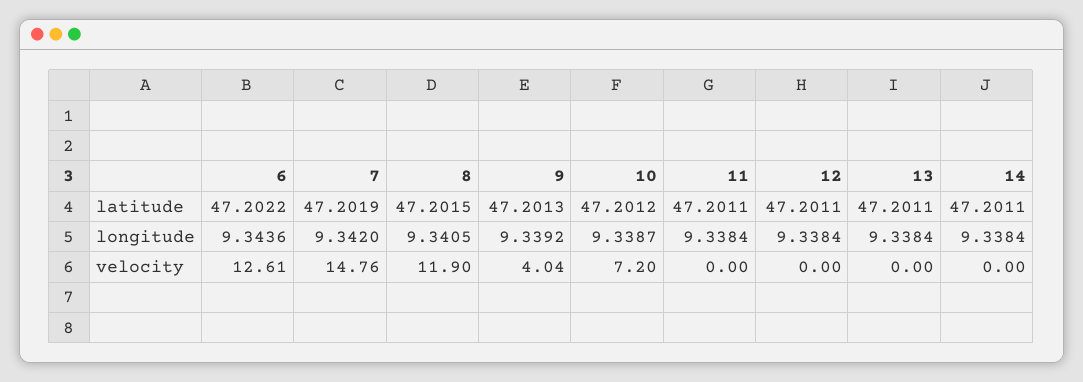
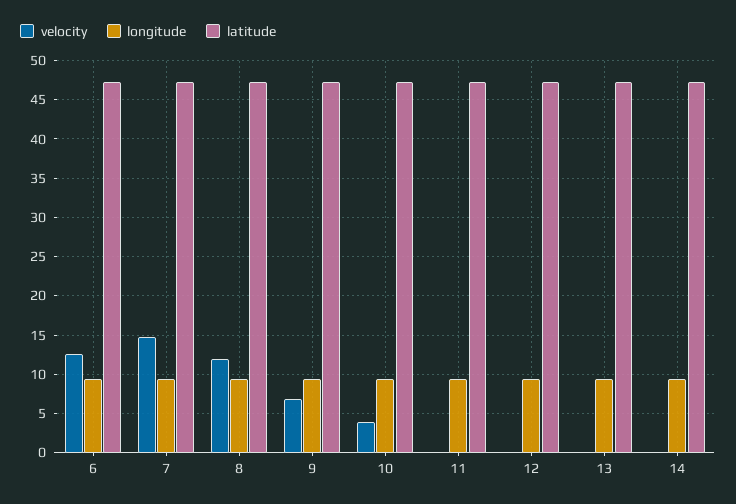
  {
    "latitude": {
      "6": 47.2022,
      "7": 47.2019,
      "8": 47.2015,
      "9": 47.2013,
      "10": 47.2012,
      "11": 47.2011,
      "12": 47.2011,
      "13": 47.2011,
      "14": 47.2011
    },
    "longitude": {
      "6": 9.3436,
      "7": 9.342,
      "8": 9.3405,
      "9": 9.3392,
      "10": 9.3387,
      "11": 9.3384,
      "12": 9.3384,
      "13": 9.3384,
      "14": 9.3384
    },
    "velocity": {
      "6": 12.61,
      "7": 14.76,
      "8": 11.9,
-     "9": 4.04,
+     "9": 7,
-     "10": 7.2,
+     "10": 4,
      "11": 0,
      "12": 0,
      "13": 0,
      "14": 0
    }
  }

